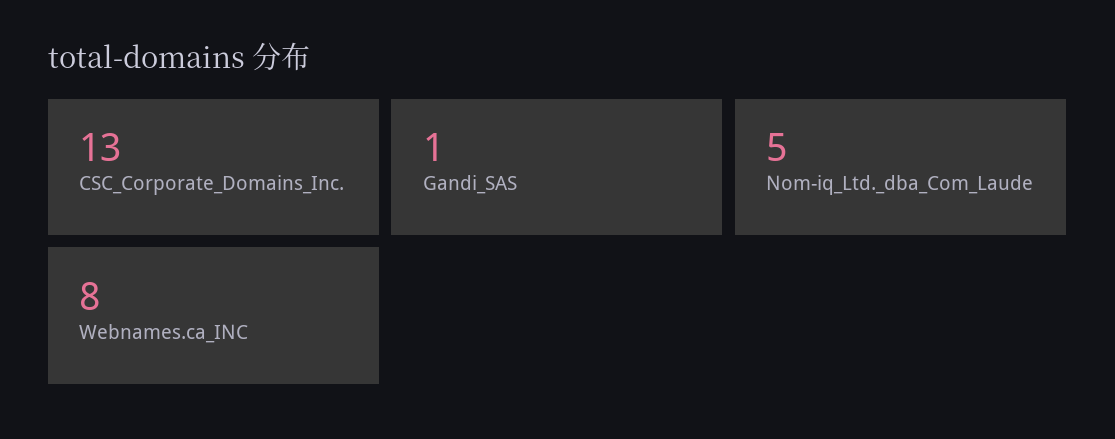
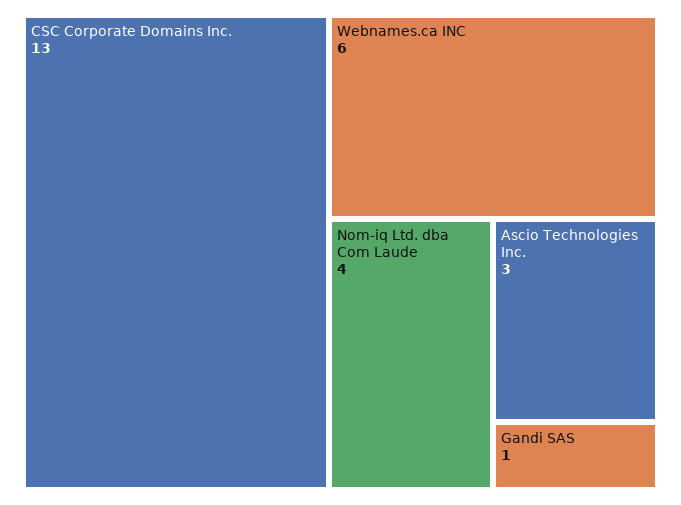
  {
    "CSC_Corporate_Domains_Inc.": 13,
    "Gandi_SAS": 1,
-   "Nom-iq_Ltd._dba_Com_Laude": 5,
+   "Nom-iq_Ltd._dba_Com_Laude": 4,
-   "Webnames.ca_INC": 8
+   "Webnames.ca_INC": 6,
+   "Ascio Technologies Inc.": 3
  }

